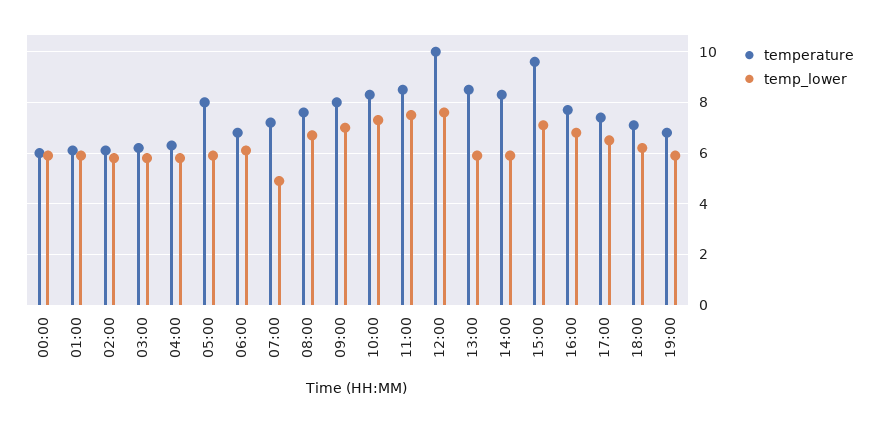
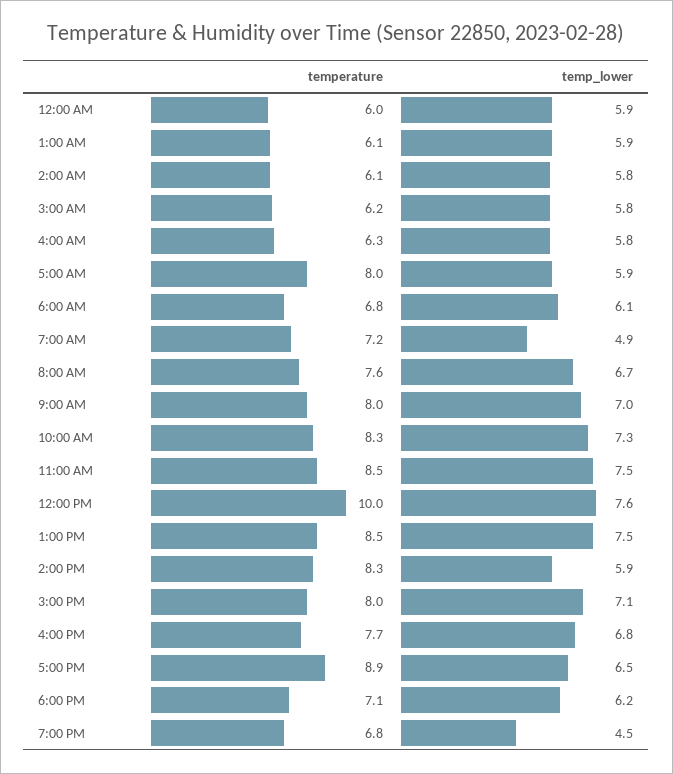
  {
    "temperature": {
      "00:00": 6,
      "01:00": 6.1,
      "02:00": 6.1,
      "03:00": 6.2,
      "04:00": 6.3,
      "05:00": 8,
      "06:00": 6.8,
      "07:00": 7.2,
      "08:00": 7.6,
      "09:00": 8,
      "10:00": 8.3,
      "11:00": 8.5,
      "12:00": 10,
      "13:00": 8.5,
      "14:00": 8.3,
-     "15:00": 9.5,
+     "15:00": 8,
      "16:00": 7.7,
-     "17:00": 7.5,
+     "17:00": 8.9,
      "18:00": 7.1,
      "19:00": 6.8
    },
    "temp_lower": {
      "00:00": 5.9,
      "01:00": 5.9,
      "02:00": 5.8,
      "03:00": 5.8,
      "04:00": 5.8,
      "05:00": 5.9,
      "06:00": 6.1,
      "07:00": 4.9,
      "08:00": 6.7,
      "09:00": 7,
      "10:00": 7.3,
      "11:00": 7.5,
      "12:00": 7.6,
-     "13:00": 6,
+     "13:00": 7.5,
      "14:00": 5.9,
      "15:00": 7.1,
      "16:00": 6.8,
      "17:00": 6.5,
      "18:00": 6.2,
-     "19:00": 6
+     "19:00": 4.5
    }
  }

